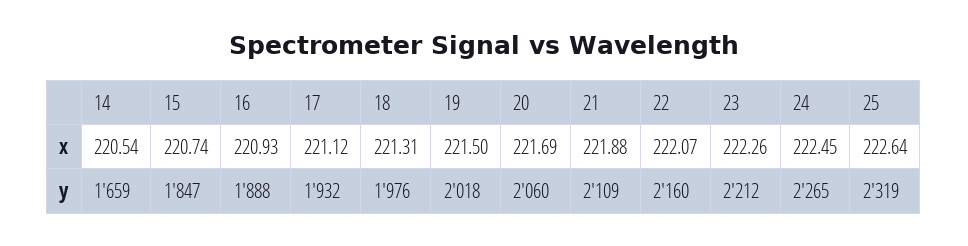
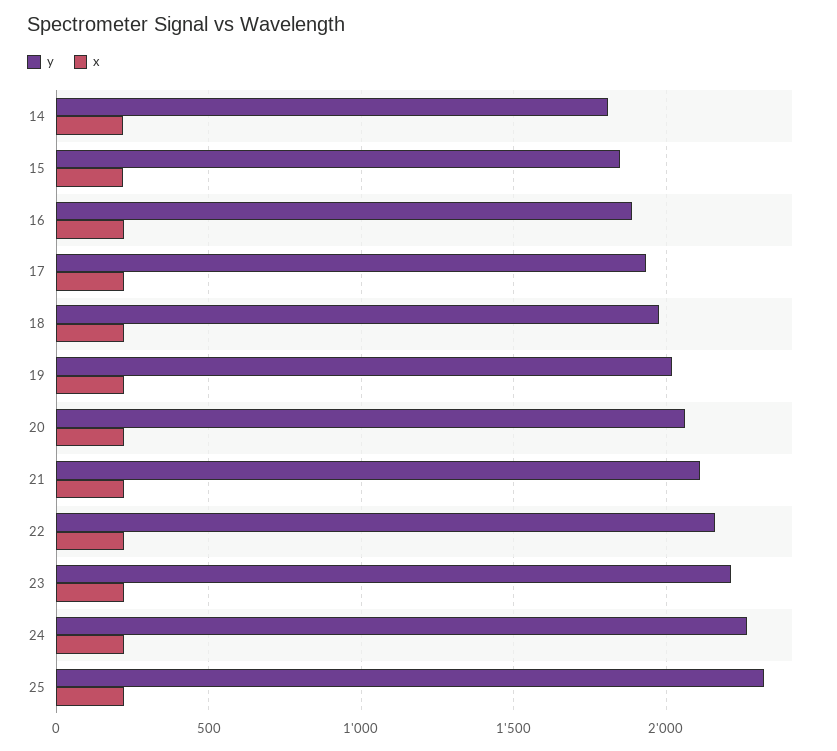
  {
    "x": {
      "14": 220.54,
      "15": 220.74,
      "16": 220.93,
      "17": 221.12,
      "18": 221.31,
      "19": 221.5,
      "20": 221.69,
      "21": 221.88,
      "22": 222.07,
      "23": 222.26,
      "24": 222.45,
      "25": 222.64
    },
    "y": {
-     "14": 1659,
+     "14": 1800,
      "15": 1847,
      "16": 1888,
      "17": 1932,
      "18": 1976,
      "19": 2018,
      "20": 2060,
      "21": 2109,
      "22": 2160,
      "23": 2212,
      "24": 2265,
      "25": 2319
    }
  }

